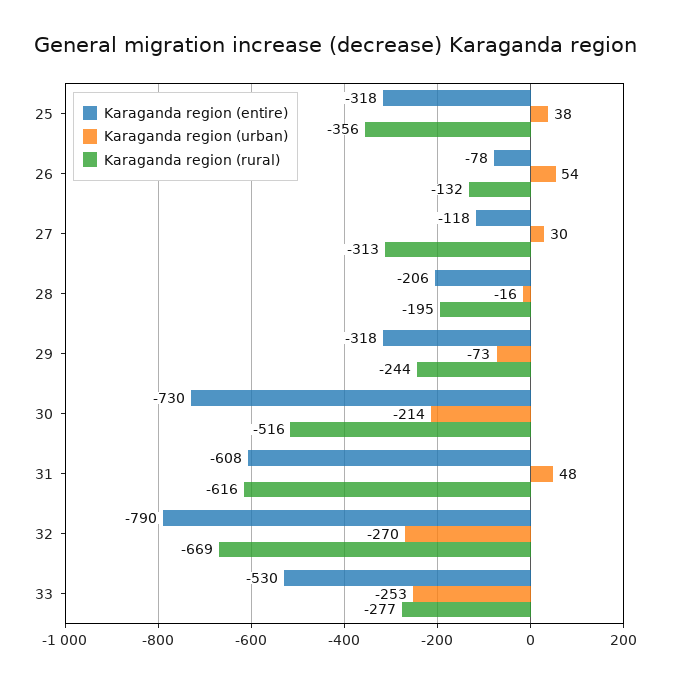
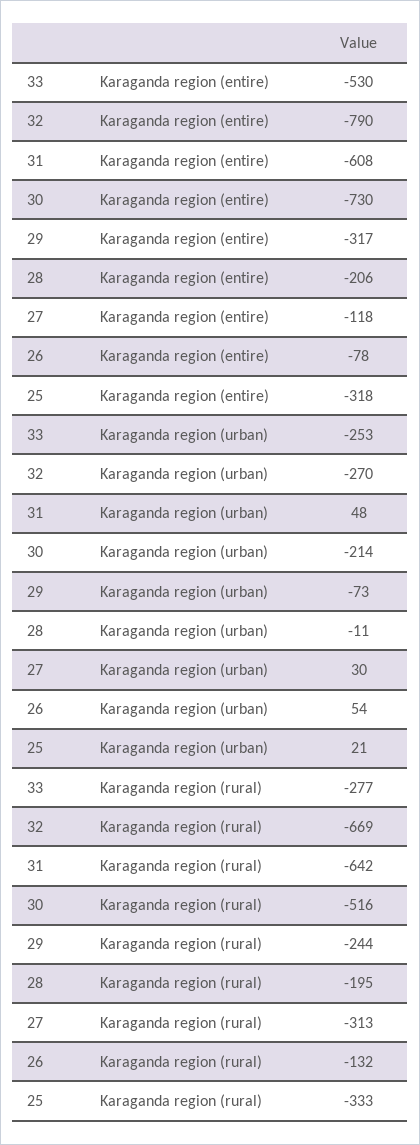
  {
    "Karaganda region (entire)": {
      "25": -318,
      "26": -78,
      "27": -118,
      "28": -206,
-     "29": -318,
+     "29": -317,
      "30": -730,
      "31": -608,
      "32": -790,
      "33": -530
    },
    "Karaganda region (urban)": {
-     "25": 38,
+     "25": 21,
      "26": 54,
      "27": 30,
-     "28": -16,
+     "28": -11,
      "29": -73,
      "30": -214,
      "31": 48,
      "32": -270,
      "33": -253
    },
    "Karaganda region (rural)": {
-     "25": -356,
+     "25": -333,
      "26": -132,
      "27": -313,
      "28": -195,
      "29": -244,
      "30": -516,
-     "31": -616,
+     "31": -642,
      "32": -669,
      "33": -277
    }
  }

